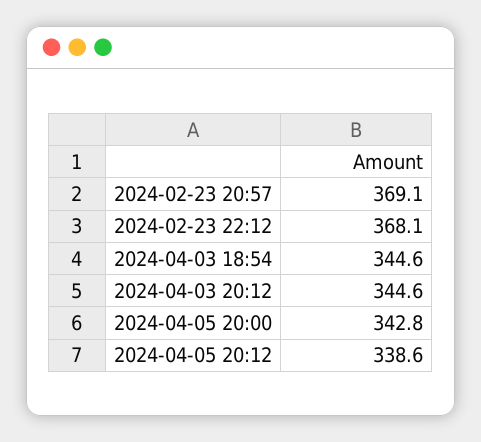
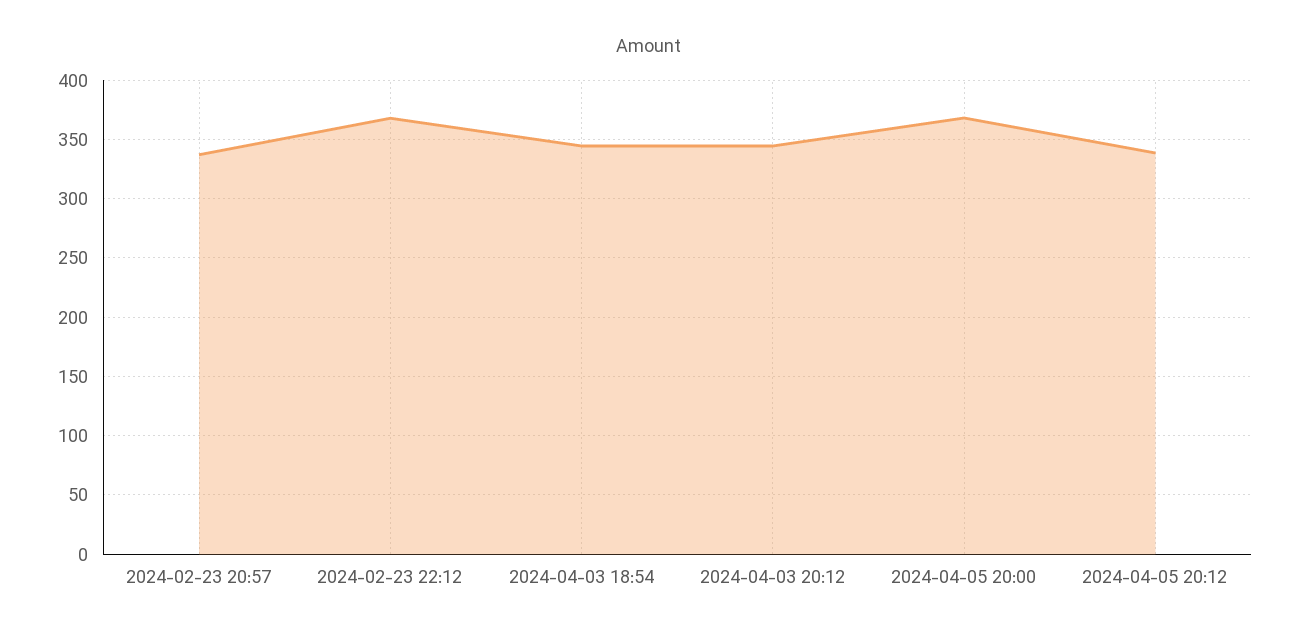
  {
-   "2024-02-23 20:57": 369.1,
+   "2024-02-23 20:57": 340,
    "2024-02-23 22:12": 368.1,
    "2024-04-03 18:54": 344.6,
    "2024-04-03 20:12": 344.6,
-   "2024-04-05 20:00": 342.8,
+   "2024-04-05 20:00": 370,
    "2024-04-05 20:12": 338.6
  }

